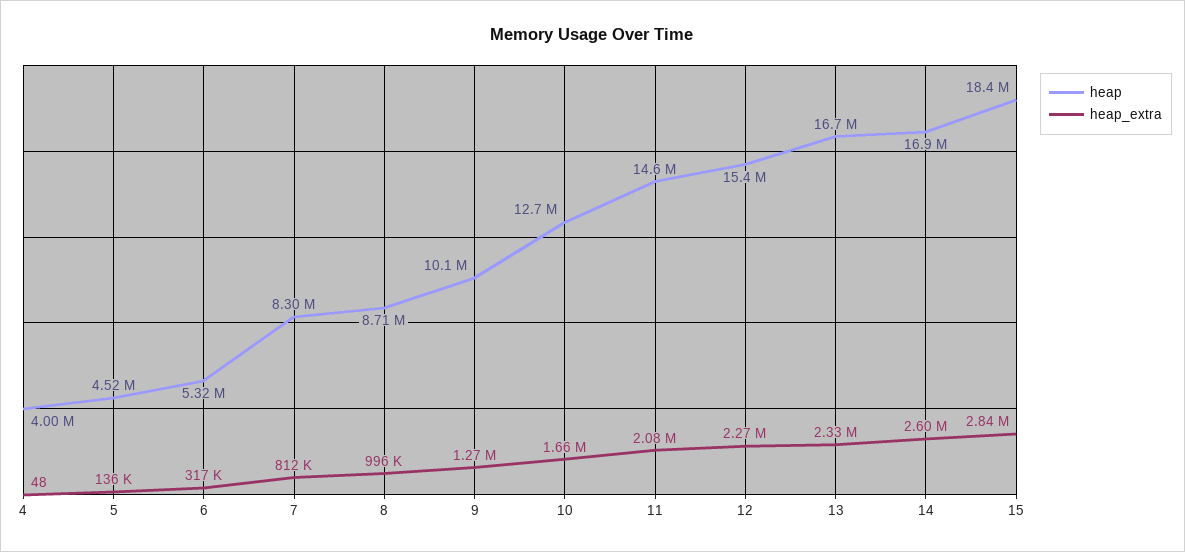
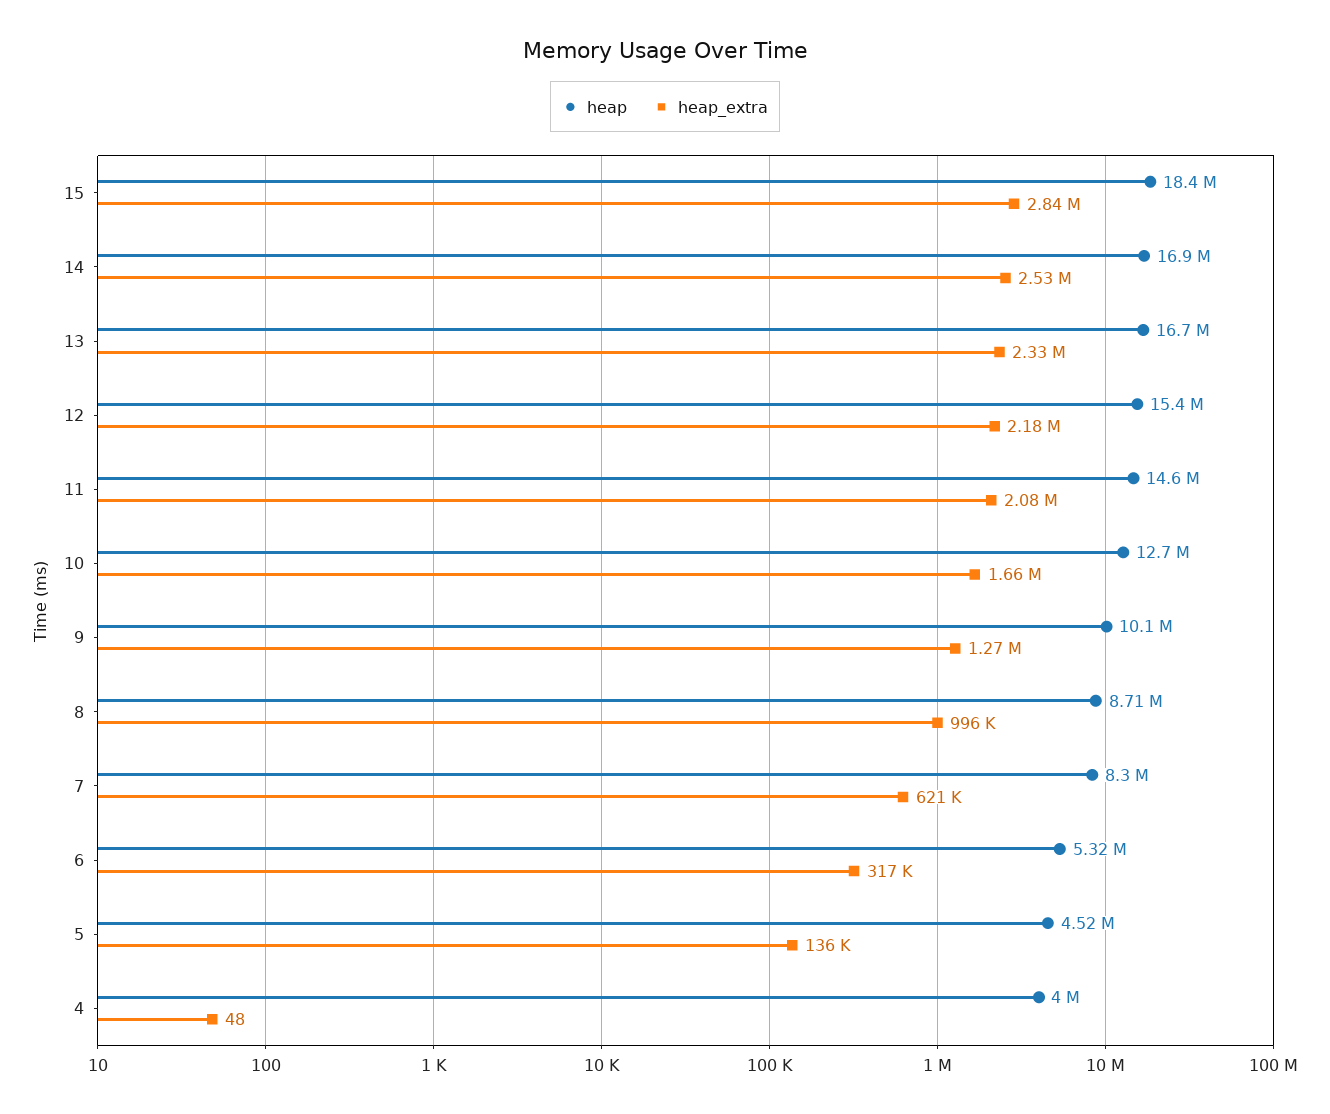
  {
    "heap": {
      "4": 4000000,
      "5": 4520000,
      "6": 5320000,
      "7": 8300000,
      "8": 8710000,
      "9": 10100000,
      "10": 12700000,
      "11": 14600000,
      "12": 15400000,
      "13": 16700000,
      "14": 16900000,
      "15": 18400000
    },
    "heap_extra": {
      "4": 48,
      "5": 136000,
      "6": 317000,
-     "7": 812000,
+     "7": 621000,
      "8": 996000,
      "9": 1270000,
      "10": 1660000,
      "11": 2080000,
-     "12": 2270000,
+     "12": 2180000,
      "13": 2330000,
-     "14": 2600000,
+     "14": 2530000,
      "15": 2840000
    }
  }

